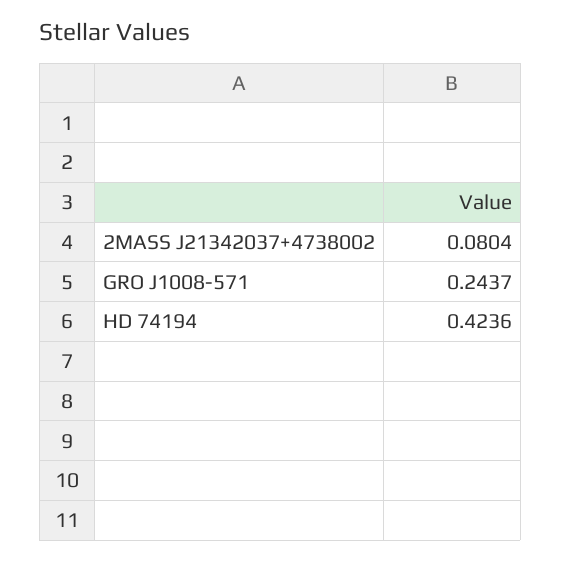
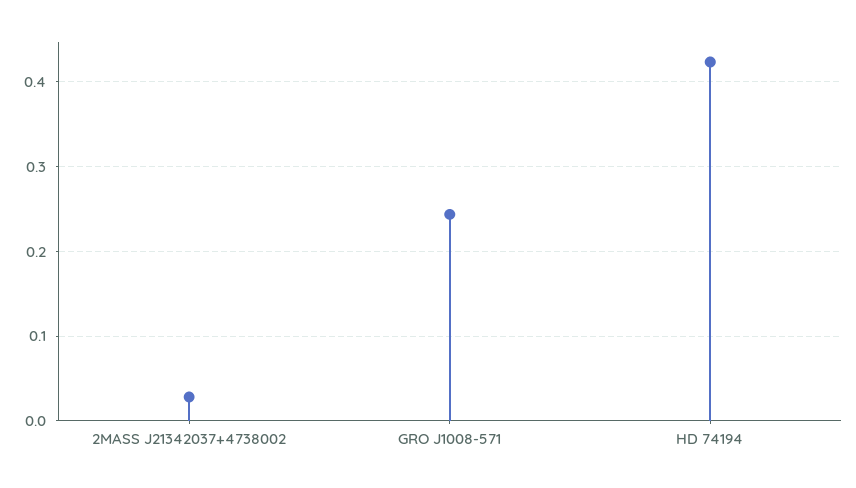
  {
-   "2MASS J21342037+4738002": 0.0804,
+   "2MASS J21342037+4738002": 0.03,
    "GRO J1008-571": 0.2437,
    "HD 74194": 0.4236
  }

